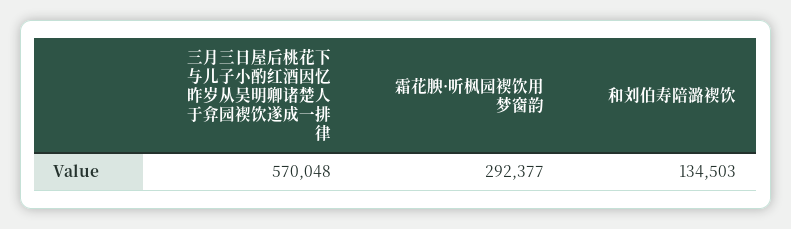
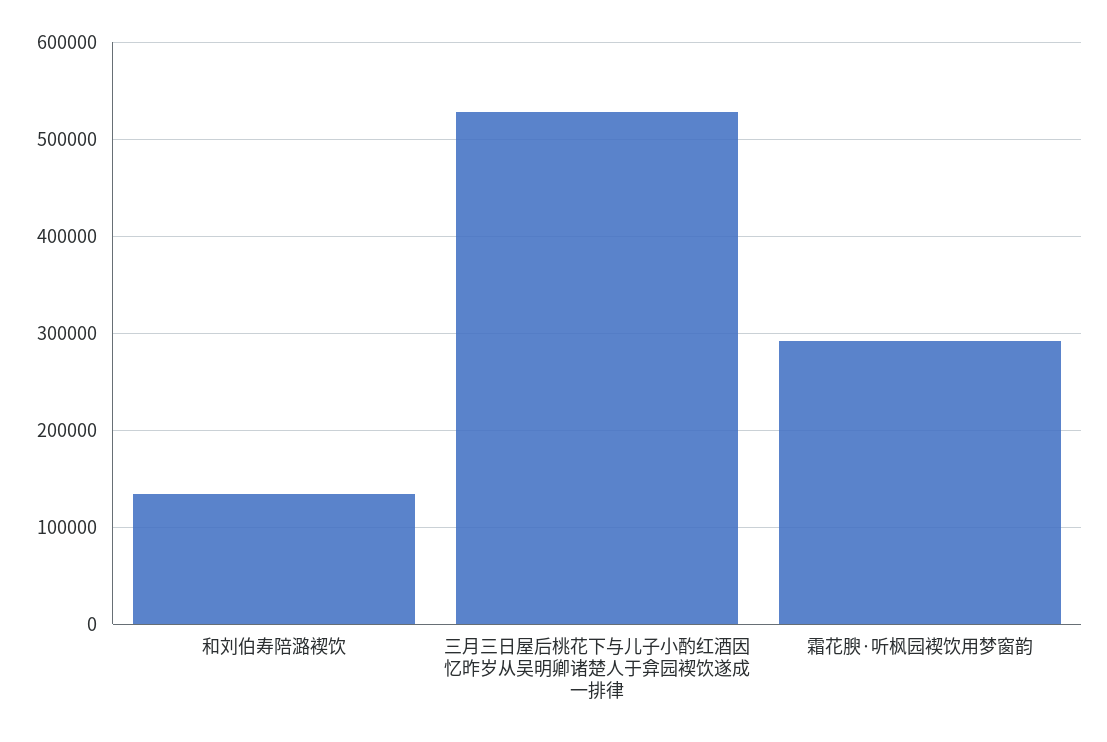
  {
-   "三月三日屋后桃花下与儿子小酌红酒因忆昨岁从吴明卿诸楚人于弇园褉饮遂成一排律": 570048,
+   "三月三日屋后桃花下与儿子小酌红酒因忆昨岁从吴明卿诸楚人于弇园褉饮遂成一排律": 530000,
    "霜花腴·听枫园褉饮用梦窗韵": 292377,
    "和刘伯寿陪潞褉饮": 134503
  }

